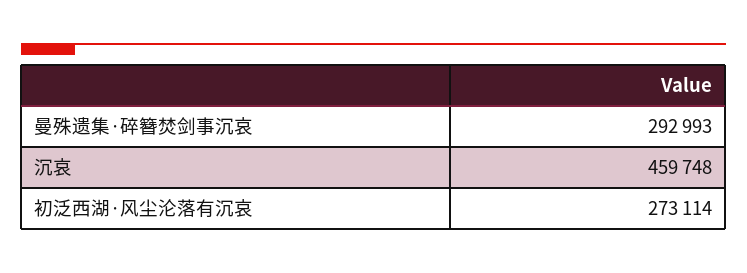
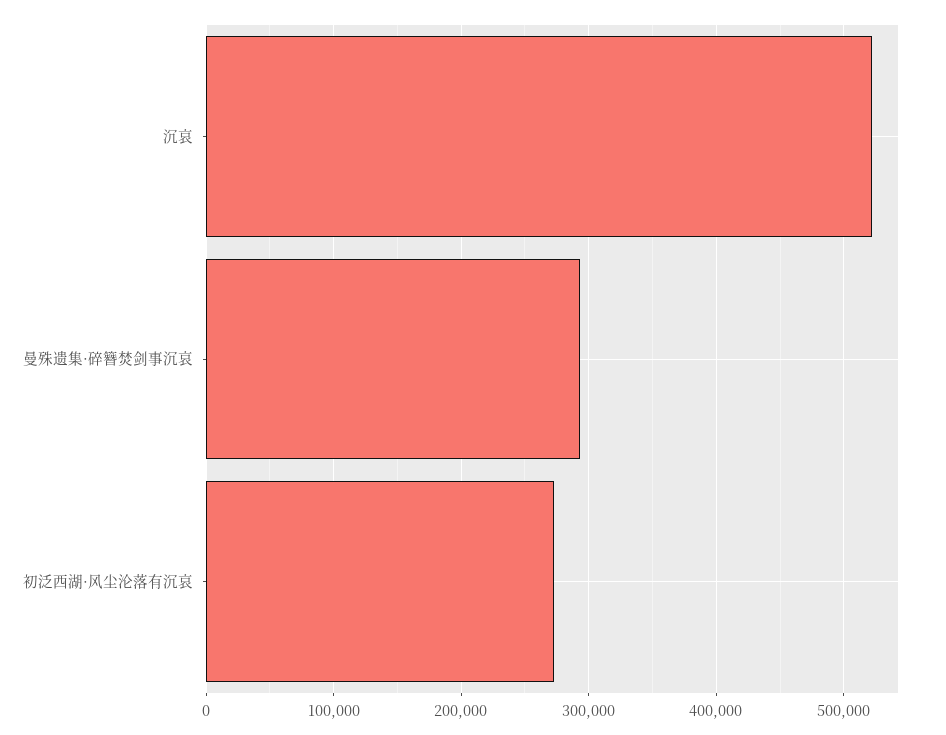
  {
    "曼殊遗集·碎簪焚剑事沉哀": 292993,
-   "沉哀": 459748,
+   "沉哀": 520000,
    "初泛西湖·风尘沦落有沉哀": 273114
  }

